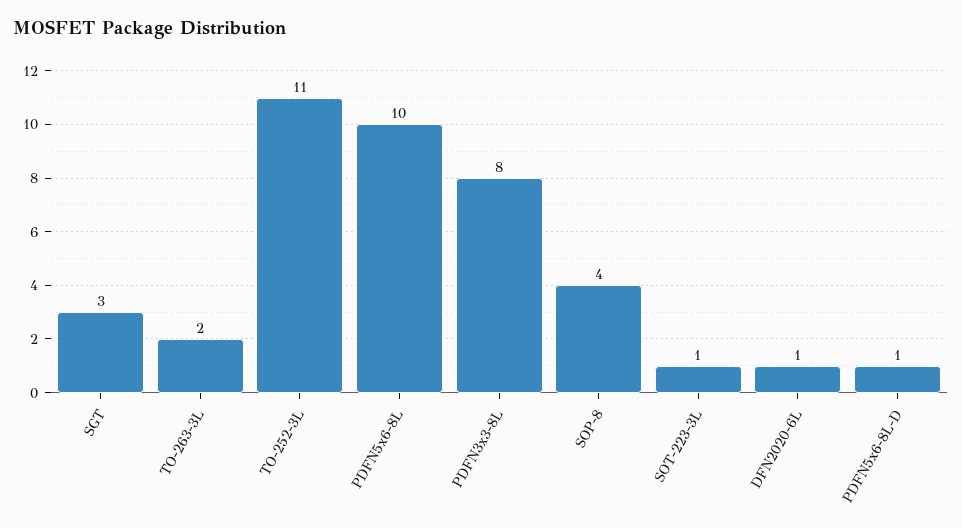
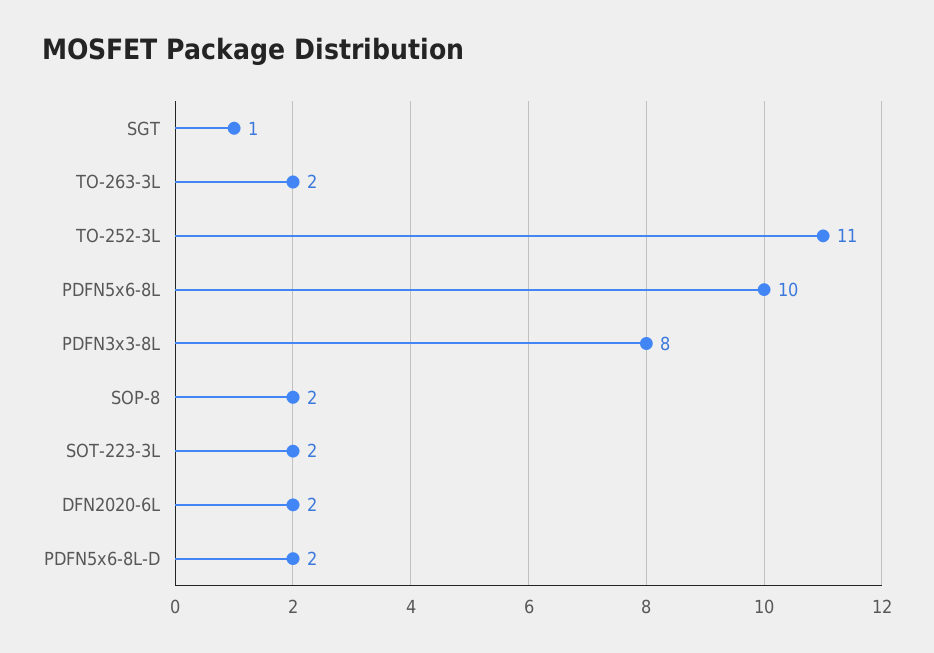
  {
-   "SGT": 3,
+   "SGT": 1,
    "TO-263-3L": 2,
    "TO-252-3L": 11,
    "PDFN5x6-8L": 10,
    "PDFN3x3-8L": 8,
-   "SOP-8": 4,
+   "SOP-8": 2,
-   "SOT-223-3L": 1,
+   "SOT-223-3L": 2,
-   "DFN2020-6L": 1,
+   "DFN2020-6L": 2,
-   "PDFN5x6-8L-D": 1
+   "PDFN5x6-8L-D": 2
  }

